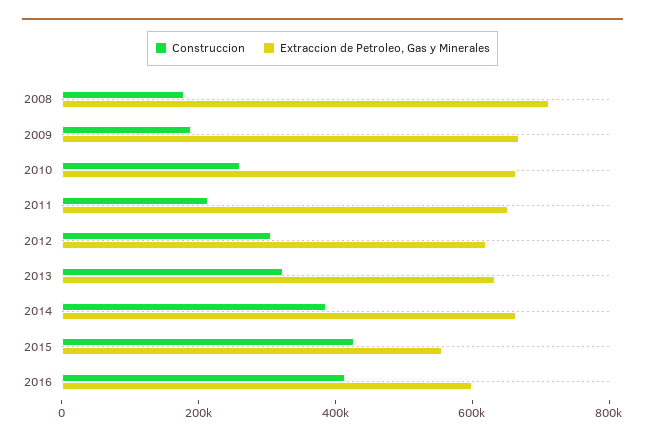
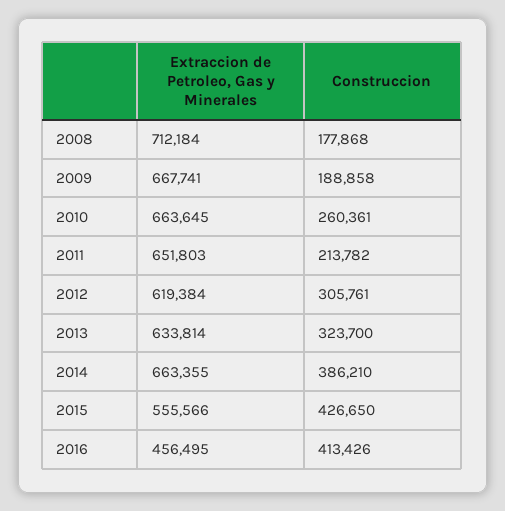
  {
    "Construccion": {
      "2008": 177868,
      "2009": 188858,
      "2010": 260361,
      "2011": 213782,
      "2012": 305761,
      "2013": 323700,
      "2014": 386210,
      "2015": 426650,
      "2016": 413426
    },
    "Extraccion de Petroleo, Gas y Minerales": {
      "2008": 712184,
      "2009": 667741,
      "2010": 663645,
      "2011": 651803,
      "2012": 619384,
      "2013": 633814,
      "2014": 663355,
      "2015": 555566,
-     "2016": 600000
+     "2016": 456495
    }
  }

